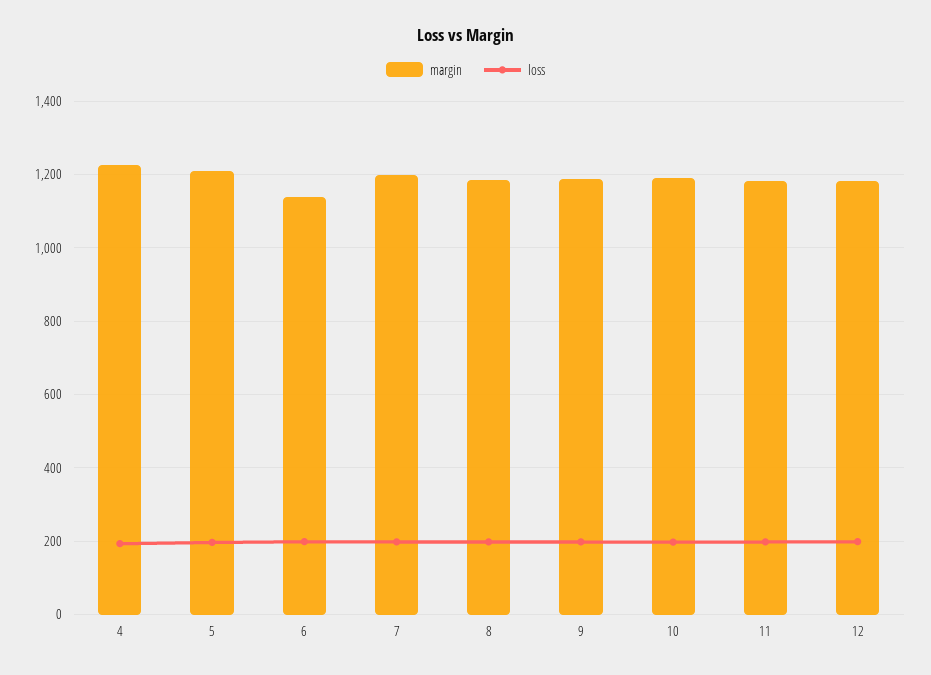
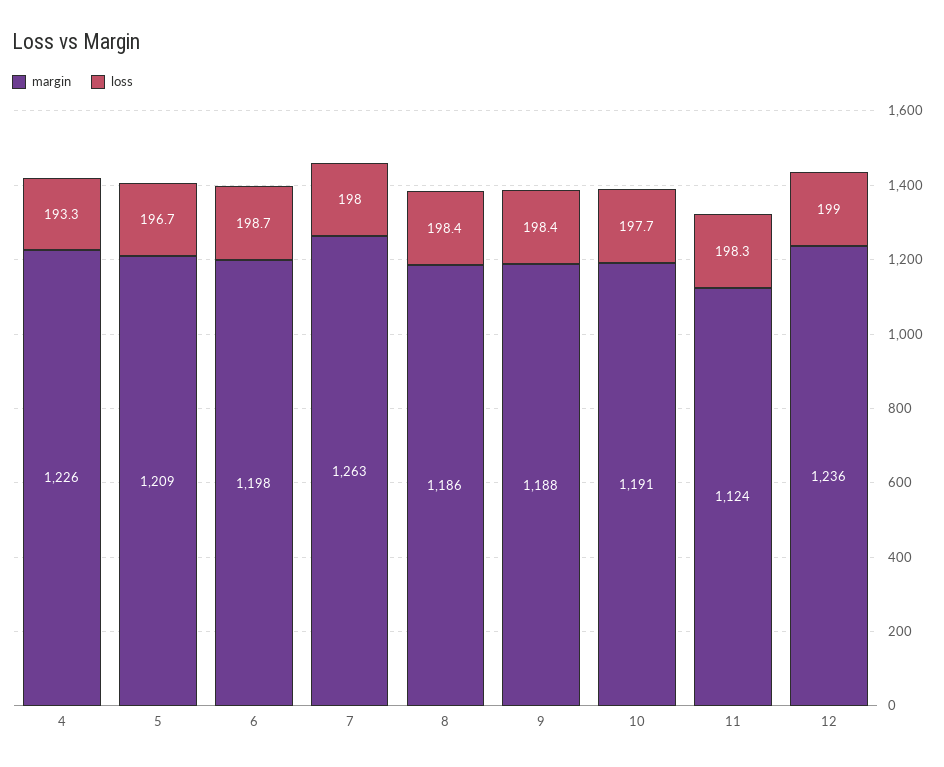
  {
    "margin": {
      "4": 1226,
      "5": 1209,
-     "6": 1140,
+     "6": 1198,
-     "7": 1200,
+     "7": 1263,
      "8": 1186,
      "9": 1188,
      "10": 1191,
-     "11": 1180,
+     "11": 1124,
-     "12": 1180
+     "12": 1236
    },
    "loss": {
      "4": 193.3,
      "5": 196.7,
      "6": 198.7,
      "7": 198,
      "8": 198.4,
      "9": 198.4,
      "10": 197.7,
      "11": 198.3,
      "12": 199
    }
  }

